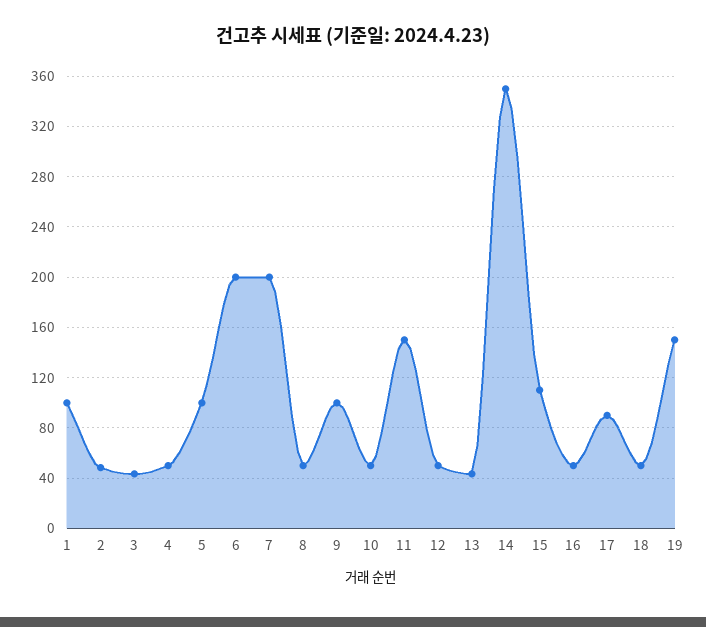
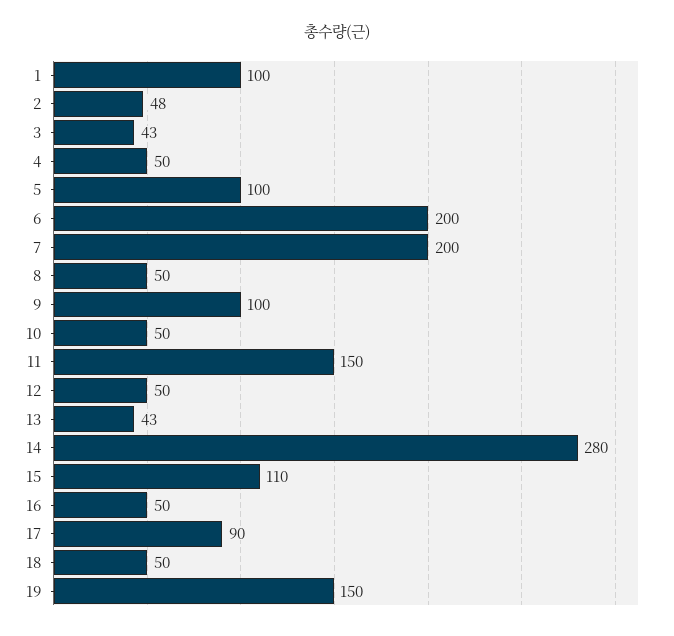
  {
    "1": 100,
    "2": 48,
    "3": 43,
    "4": 50,
    "5": 100,
    "6": 200,
    "7": 200,
    "8": 50,
    "9": 100,
    "10": 50,
    "11": 150,
    "12": 50,
    "13": 43,
-   "14": 350,
+   "14": 280,
    "15": 110,
    "16": 50,
    "17": 90,
    "18": 50,
    "19": 150
  }

